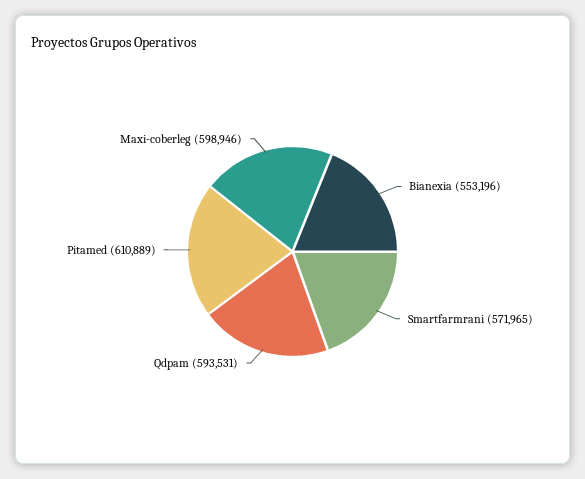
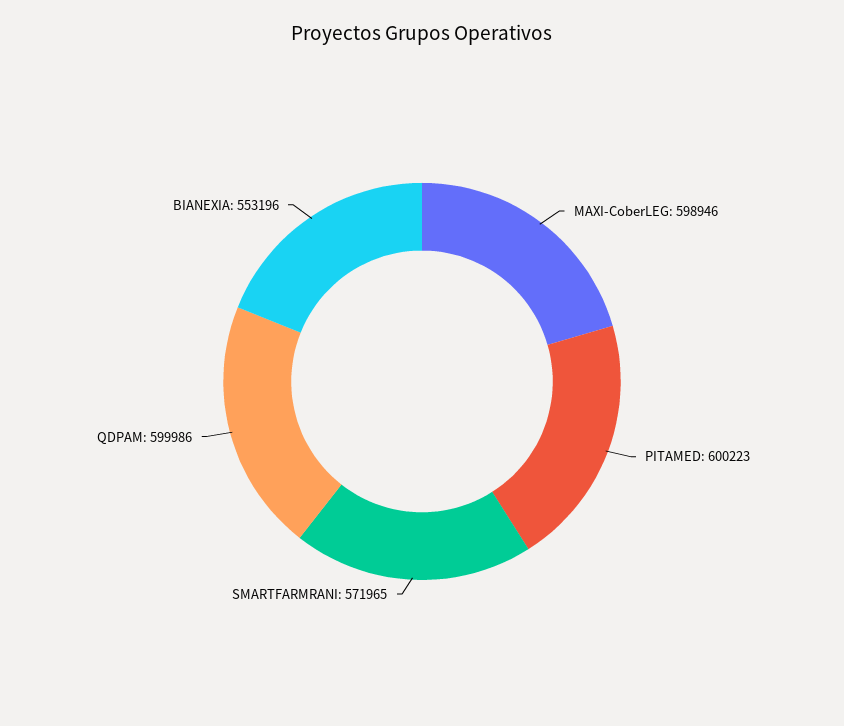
  {
    "Bianexia": 553196,
    "Smartfarmrani": 571965,
-   "Qdpam": 593531,
+   "Qdpam": 599986,
-   "Pitamed": 610889,
+   "Pitamed": 600223,
    "Maxi-coberleg": 598946
  }

